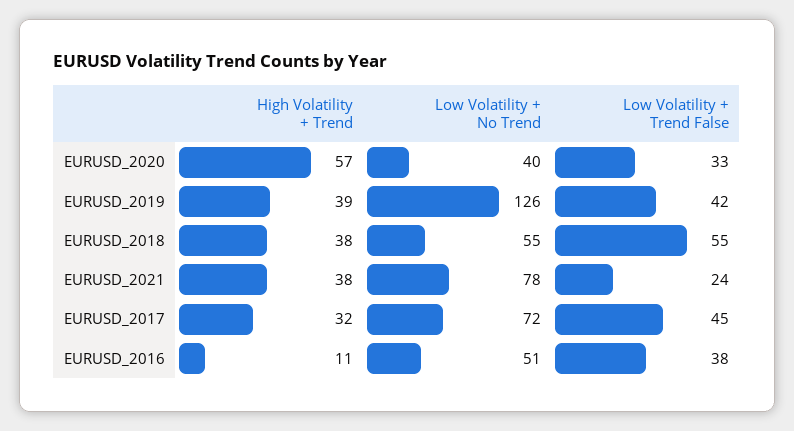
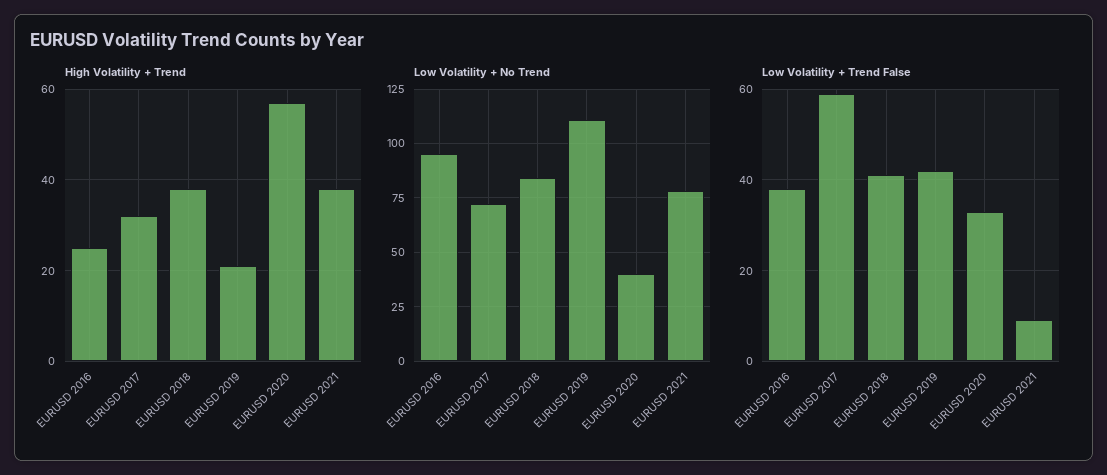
  {
    "High Volatility + Trend": {
      "EURUSD_2020": 57,
-     "EURUSD_2019": 39,
+     "EURUSD_2019": 20,
      "EURUSD_2018": 38,
      "EURUSD_2021": 38,
      "EURUSD_2017": 32,
-     "EURUSD_2016": 11
+     "EURUSD_2016": 25
    },
    "Low Volatility + No Trend": {
      "EURUSD_2020": 40,
-     "EURUSD_2019": 126,
+     "EURUSD_2019": 110,
-     "EURUSD_2018": 55,
+     "EURUSD_2018": 85,
      "EURUSD_2021": 78,
      "EURUSD_2017": 72,
-     "EURUSD_2016": 51
+     "EURUSD_2016": 95
    },
    "Low Volatility + Trend False": {
      "EURUSD_2020": 33,
      "EURUSD_2019": 42,
-     "EURUSD_2018": 55,
+     "EURUSD_2018": 40,
-     "EURUSD_2021": 24,
+     "EURUSD_2021": 10,
-     "EURUSD_2017": 45,
+     "EURUSD_2017": 60,
      "EURUSD_2016": 38
    }
  }

